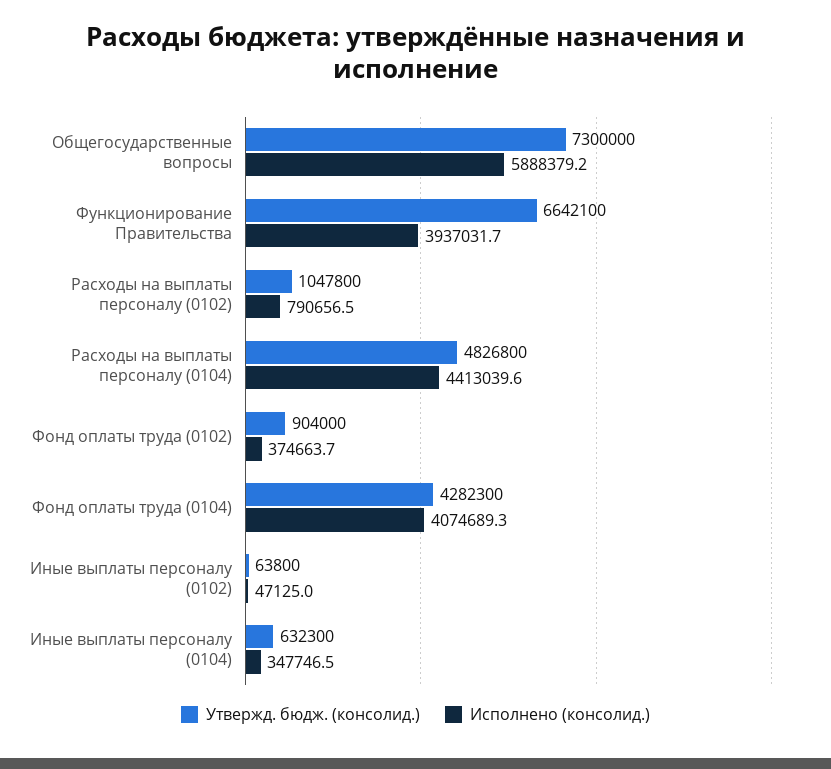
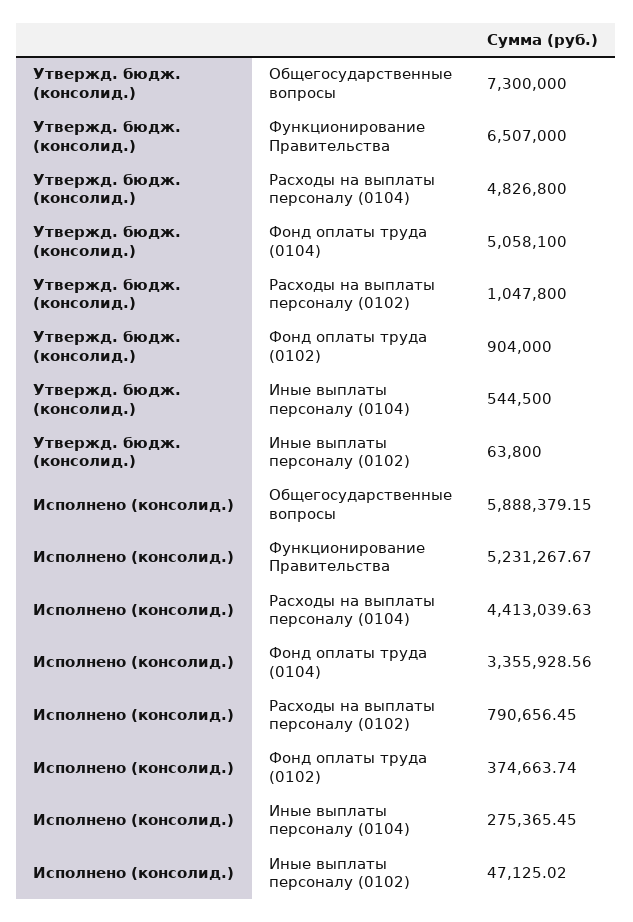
  {
    "Утвержд. бюдж. (консолид.)": {
      "Общегосударственные вопросы": 7300000,
-     "Функционирование Правительства": 6642100,
+     "Функционирование Правительства": 6507000,
      "Расходы на выплаты персоналу (0102)": 1047800,
      "Расходы на выплаты персоналу (0104)": 4826800,
      "Фонд оплаты труда (0102)": 904000,
-     "Фонд оплаты труда (0104)": 4282300,
+     "Фонд оплаты труда (0104)": 5058100,
      "Иные выплаты персоналу (0102)": 63800,
-     "Иные выплаты персоналу (0104)": 632300
+     "Иные выплаты персоналу (0104)": 544500
    },
    "Исполнено (консолид.)": {
      "Общегосударственные вопросы": 5888379.15,
-     "Функционирование Правительства": 3937031.7,
+     "Функционирование Правительства": 5231267.67,
      "Расходы на выплаты персоналу (0102)": 790656.45,
      "Расходы на выплаты персоналу (0104)": 4413039.63,
      "Фонд оплаты труда (0102)": 374663.74,
-     "Фонд оплаты труда (0104)": 4074689.3,
+     "Фонд оплаты труда (0104)": 3355928.56,
      "Иные выплаты персоналу (0102)": 47125.02,
-     "Иные выплаты персоналу (0104)": 347746.5
+     "Иные выплаты персоналу (0104)": 275365.45
    }
  }

